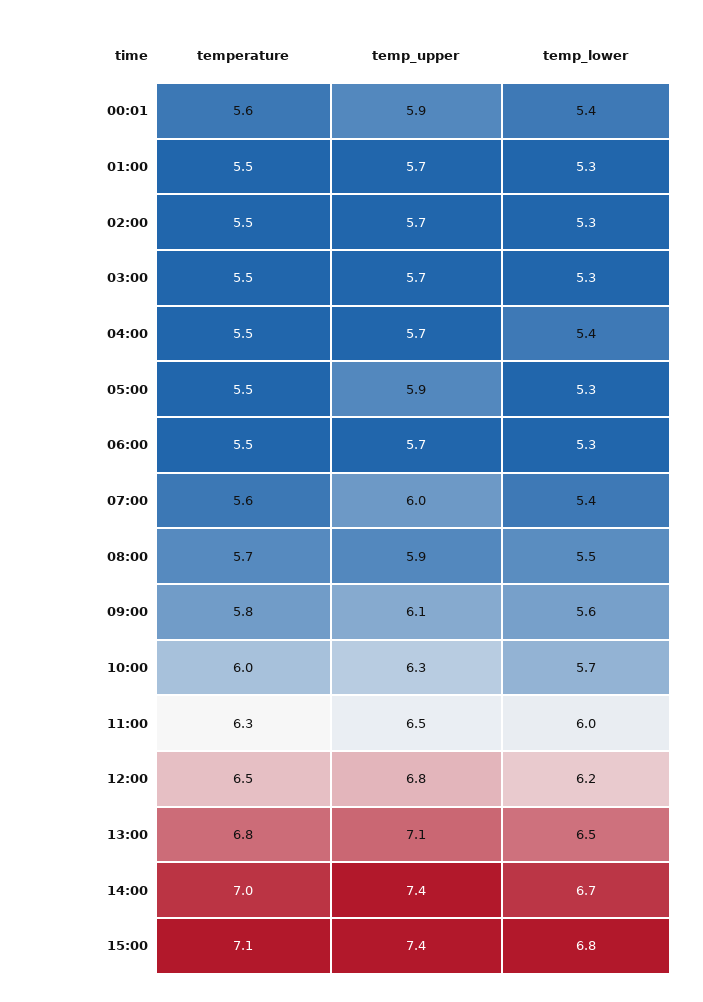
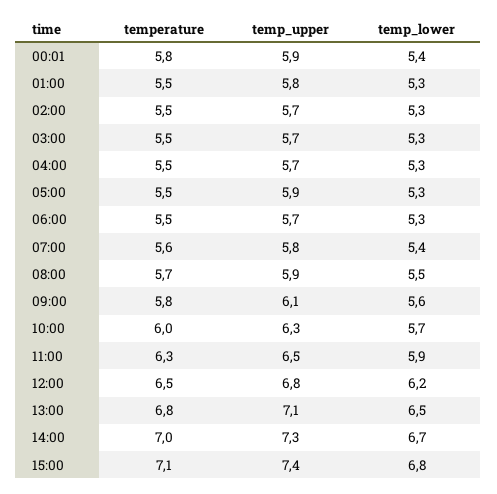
  {
    "temperature": {
-     "00:01": 5.6,
+     "00:01": 5.8,
      "01:00": 5.5,
      "02:00": 5.5,
      "03:00": 5.5,
      "04:00": 5.5,
      "05:00": 5.5,
      "06:00": 5.5,
      "07:00": 5.6,
      "08:00": 5.7,
      "09:00": 5.8,
      "10:00": 6,
      "11:00": 6.3,
      "12:00": 6.5,
      "13:00": 6.8,
      "14:00": 7,
      "15:00": 7.1
    },
    "temp_upper": {
      "00:01": 5.9,
-     "01:00": 5.7,
+     "01:00": 5.8,
      "02:00": 5.7,
      "03:00": 5.7,
      "04:00": 5.7,
      "05:00": 5.9,
      "06:00": 5.7,
-     "07:00": 6,
+     "07:00": 5.8,
      "08:00": 5.9,
      "09:00": 6.1,
      "10:00": 6.3,
      "11:00": 6.5,
      "12:00": 6.8,
      "13:00": 7.1,
-     "14:00": 7.4,
+     "14:00": 7.3,
      "15:00": 7.4
    },
    "temp_lower": {
      "00:01": 5.4,
      "01:00": 5.3,
      "02:00": 5.3,
      "03:00": 5.3,
-     "04:00": 5.4,
+     "04:00": 5.3,
      "05:00": 5.3,
      "06:00": 5.3,
      "07:00": 5.4,
      "08:00": 5.5,
      "09:00": 5.6,
      "10:00": 5.7,
-     "11:00": 6,
+     "11:00": 5.9,
      "12:00": 6.2,
      "13:00": 6.5,
      "14:00": 6.7,
      "15:00": 6.8
    }
  }

